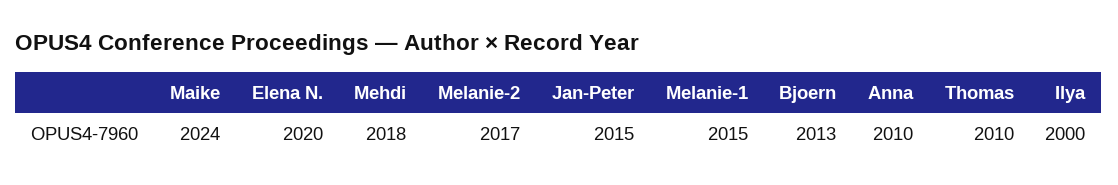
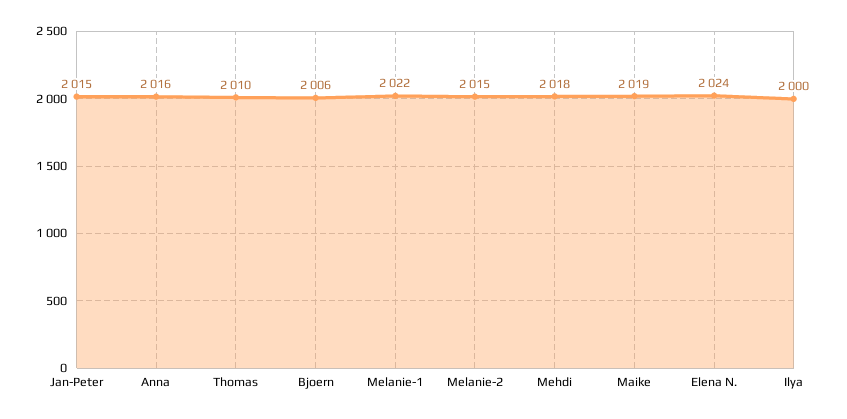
  {
-   "Maike": 2024,
+   "Maike": 2019,
-   "Elena N.": 2020,
+   "Elena N.": 2024,
    "Mehdi": 2018,
-   "Melanie-2": 2017,
+   "Melanie-2": 2015,
    "Jan-Peter": 2015,
-   "Melanie-1": 2015,
+   "Melanie-1": 2022,
-   "Bjoern": 2013,
+   "Bjoern": 2006,
-   "Anna": 2010,
+   "Anna": 2016,
    "Thomas": 2010,
    "Ilya": 2000
  }

